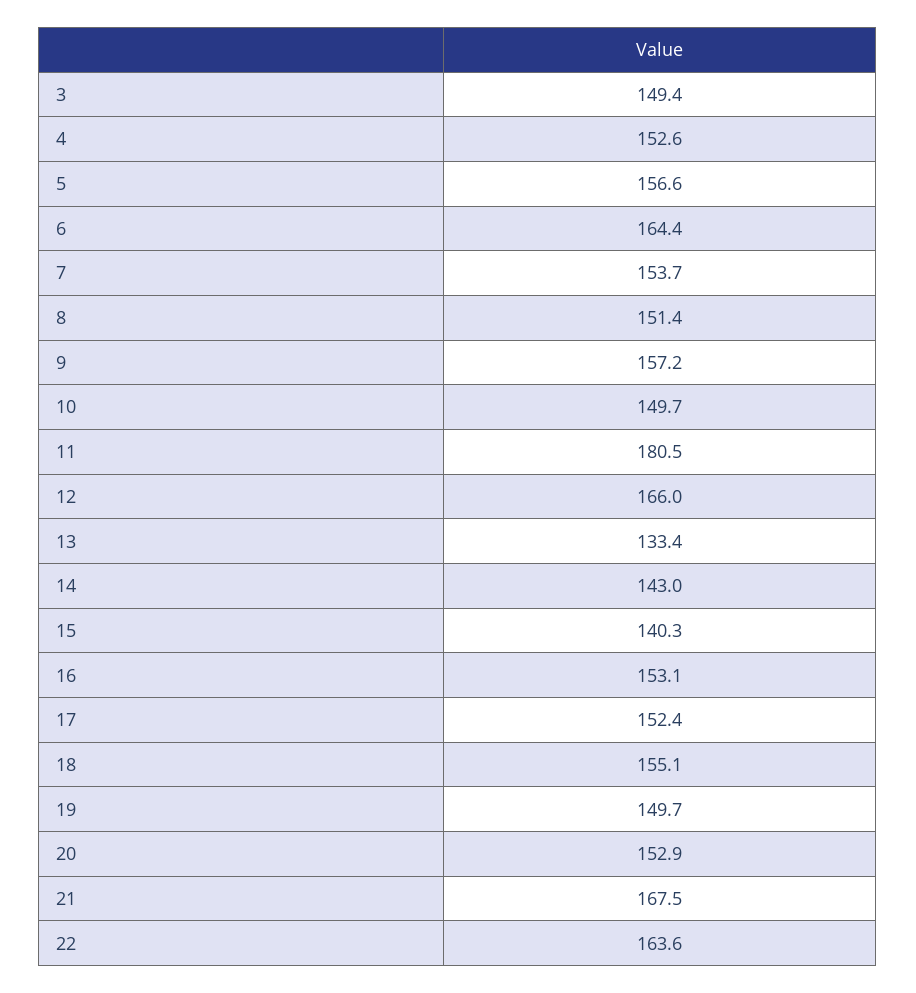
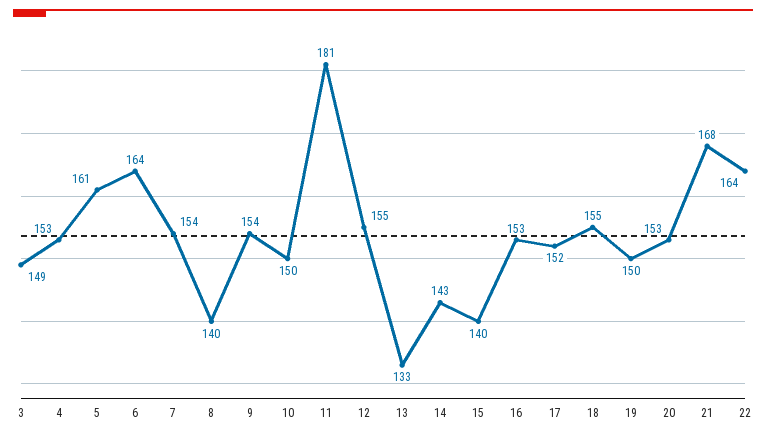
  {
    "3": 149.4,
    "4": 152.6,
-   "5": 156.6,
+   "5": 161,
    "6": 164.4,
    "7": 153.7,
-   "8": 151.4,
+   "8": 140,
-   "9": 157.2,
+   "9": 154,
    "10": 149.7,
    "11": 180.5,
-   "12": 166,
+   "12": 155,
    "13": 133.4,
    "14": 143,
    "15": 140.3,
    "16": 153.1,
    "17": 152.4,
    "18": 155.1,
    "19": 149.7,
    "20": 152.9,
    "21": 167.5,
    "22": 163.6
  }

